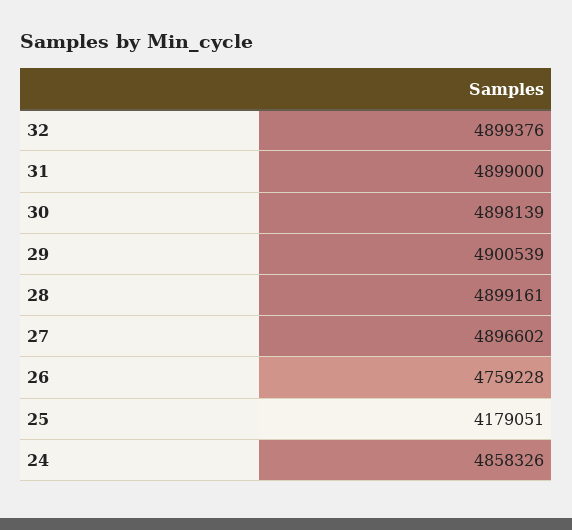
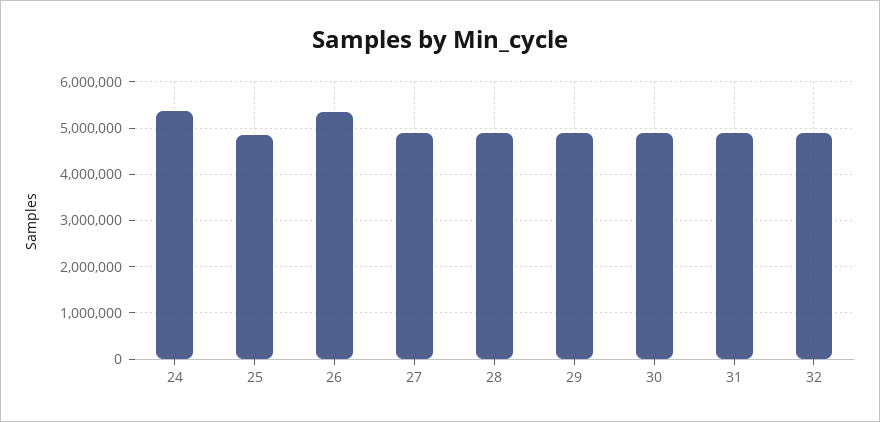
  {
    "32": 4899376,
    "31": 4899000,
    "30": 4898139,
    "29": 4900539,
    "28": 4899161,
    "27": 4896602,
-   "26": 4759228,
+   "26": 5400000,
-   "25": 4179051,
+   "25": 4800000,
-   "24": 4858326
+   "24": 5400000
  }

